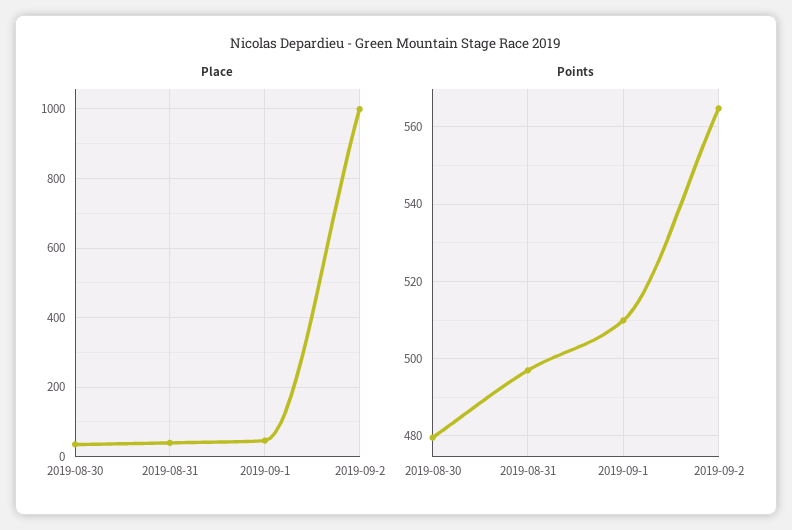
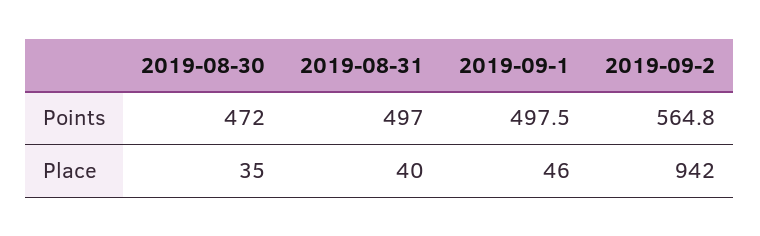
  {
    "Place": {
      "2019-08-30": 35,
      "2019-08-31": 40,
      "2019-09-1": 46,
-     "2019-09-2": 1000
+     "2019-09-2": 942
    },
    "Points": {
-     "2019-08-30": 480,
+     "2019-08-30": 472,
      "2019-08-31": 497,
-     "2019-09-1": 510,
+     "2019-09-1": 497.5,
      "2019-09-2": 564.8
    }
  }

